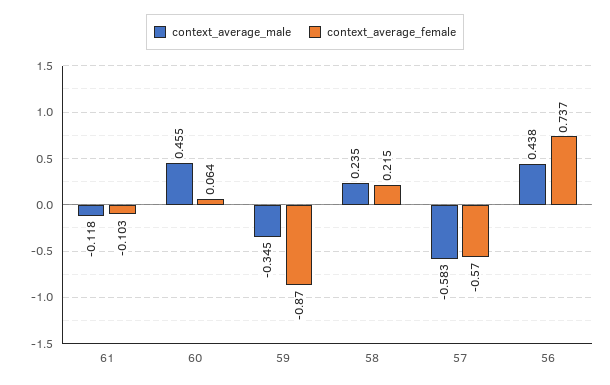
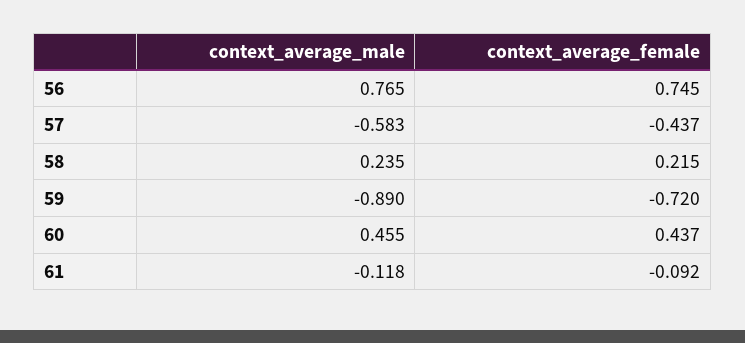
  {
    "context_average_male": {
      "61": -0.118,
      "60": 0.455,
-     "59": -0.345,
+     "59": -0.89,
      "58": 0.235,
      "57": -0.583,
-     "56": 0.438
+     "56": 0.765
    },
    "context_average_female": {
-     "61": -0.103,
+     "61": -0.092,
-     "60": 0.064,
+     "60": 0.437,
-     "59": -0.87,
+     "59": -0.72,
      "58": 0.215,
-     "57": -0.57,
+     "57": -0.437,
-     "56": 0.737
+     "56": 0.745
    }
  }

